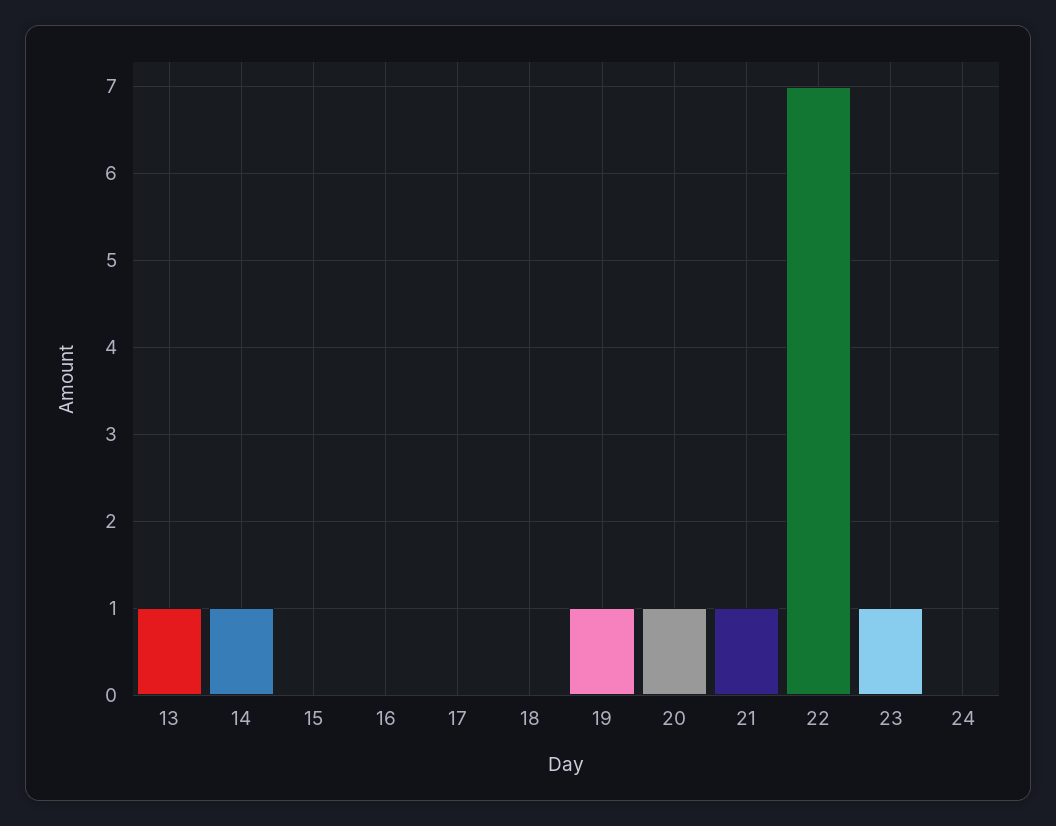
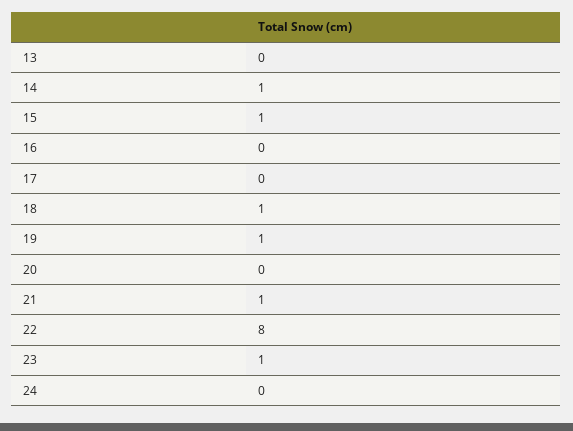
  {
-   "13": 1,
+   "13": 0,
    "14": 1,
-   "15": 0,
+   "15": 1,
    "16": 0,
    "17": 0,
-   "18": 0,
+   "18": 1,
    "19": 1,
-   "20": 1,
+   "20": 0,
    "21": 1,
-   "22": 7,
+   "22": 8,
    "23": 1,
    "24": 0
  }

